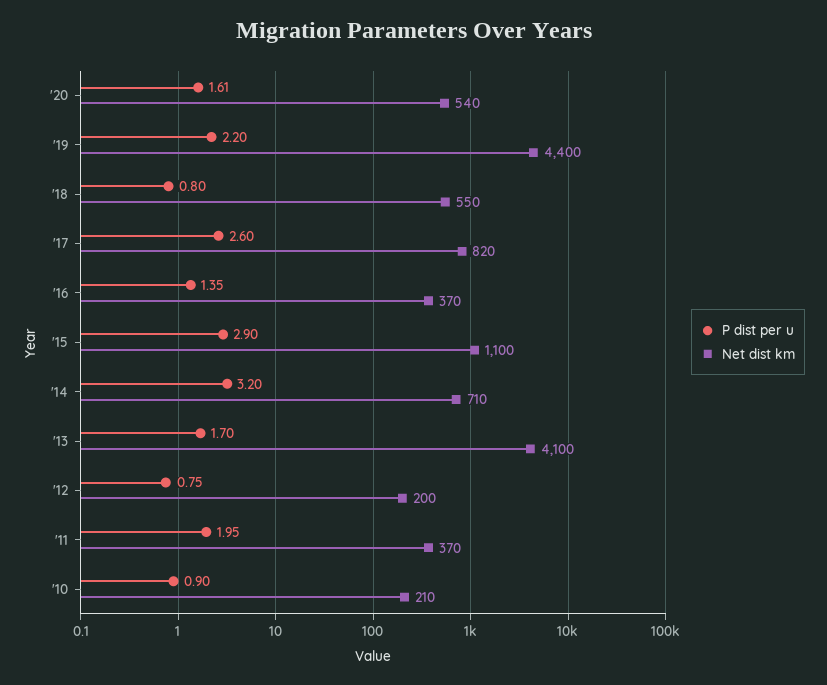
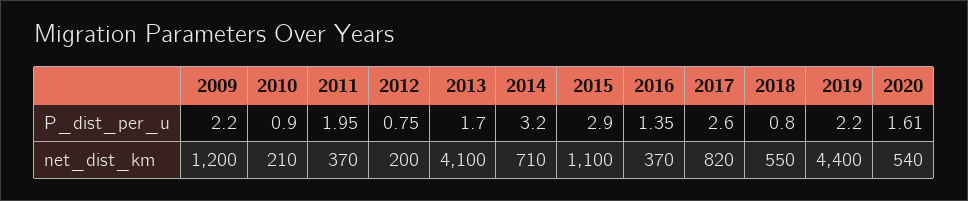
  {
    "P dist per u": {
      "'20": 1.61,
      "'19": 2.2,
      "'18": 0.8,
      "'17": 2.6,
      "'16": 1.35,
      "'15": 2.9,
      "'14": 3.2,
      "'13": 1.7,
      "'12": 0.75,
      "'11": 1.95,
-     "'10": 0.9
+     "'10": 0.9,
+     "2009": 2.2
    },
    "Net dist km": {
      "'20": 540,
      "'19": 4400,
      "'18": 550,
      "'17": 820,
      "'16": 370,
      "'15": 1100,
      "'14": 710,
      "'13": 4100,
      "'12": 200,
      "'11": 370,
-     "'10": 210
+     "'10": 210,
+     "2009": 1200
    }
  }

